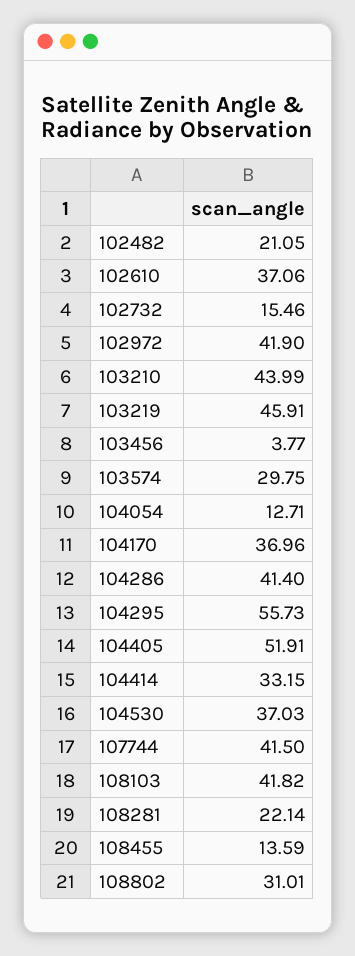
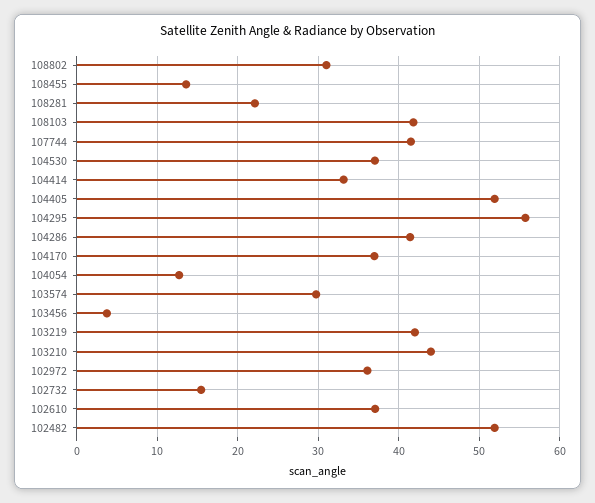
  {
-   "102482": 21.05,
+   "102482": 52,
    "102610": 37.06,
    "102732": 15.46,
-   "102972": 41.9,
+   "102972": 36,
    "103210": 43.99,
-   "103219": 45.91,
+   "103219": 42,
    "103456": 3.77,
    "103574": 29.75,
    "104054": 12.71,
    "104170": 36.96,
    "104286": 41.4,
    "104295": 55.73,
    "104405": 51.91,
    "104414": 33.15,
    "104530": 37.03,
    "107744": 41.5,
    "108103": 41.82,
    "108281": 22.14,
    "108455": 13.59,
    "108802": 31.01
  }

